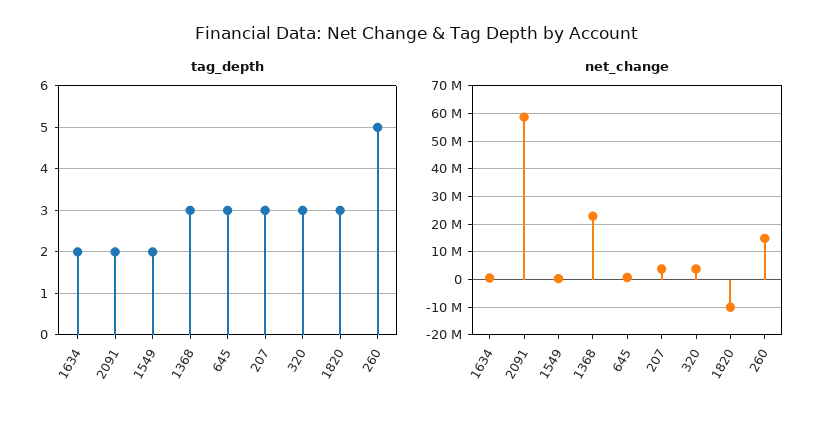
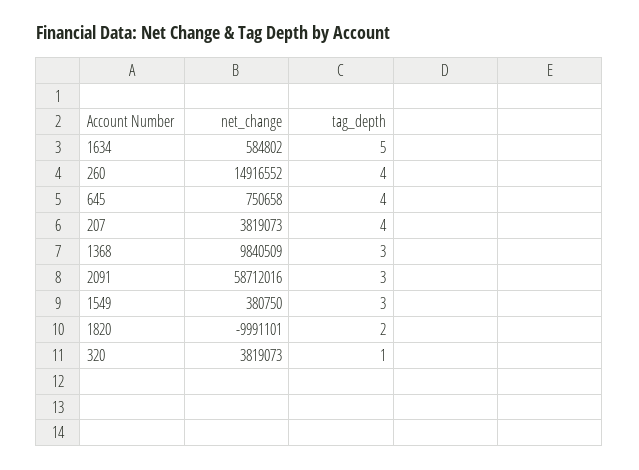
  {
    "tag_depth": {
-     "1634": 2,
+     "1634": 5,
-     "2091": 2,
+     "2091": 3,
-     "1549": 2,
+     "1549": 3,
      "1368": 3,
-     "645": 3,
+     "645": 4,
-     "207": 3,
+     "207": 4,
-     "320": 3,
+     "320": 1,
-     "1820": 3,
+     "1820": 2,
-     "260": 5
+     "260": 4
    },
    "net_change": {
      "1634": 584802,
      "2091": 58712016,
      "1549": 380750,
-     "1368": 22500000,
+     "1368": 9840509,
      "645": 750658,
      "207": 3819073,
      "320": 3819073,
      "1820": -9991101,
      "260": 14916552
    }
  }

